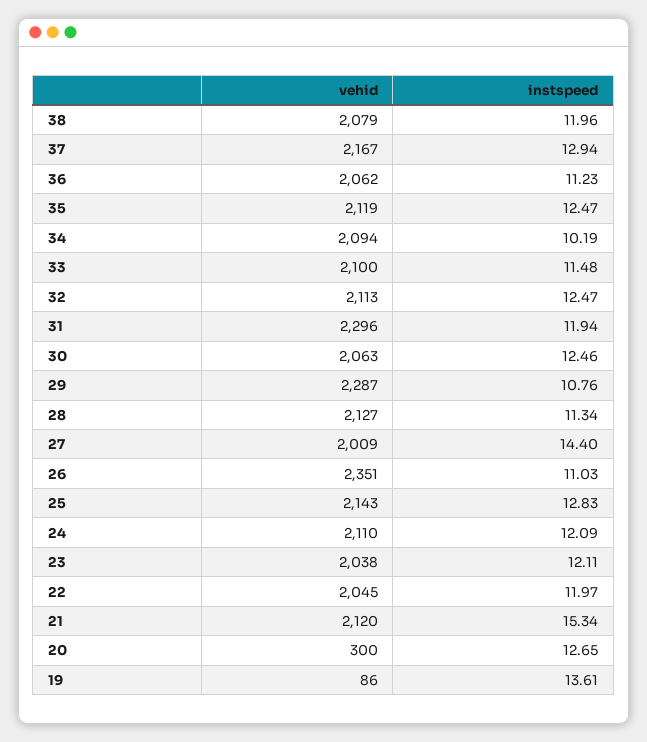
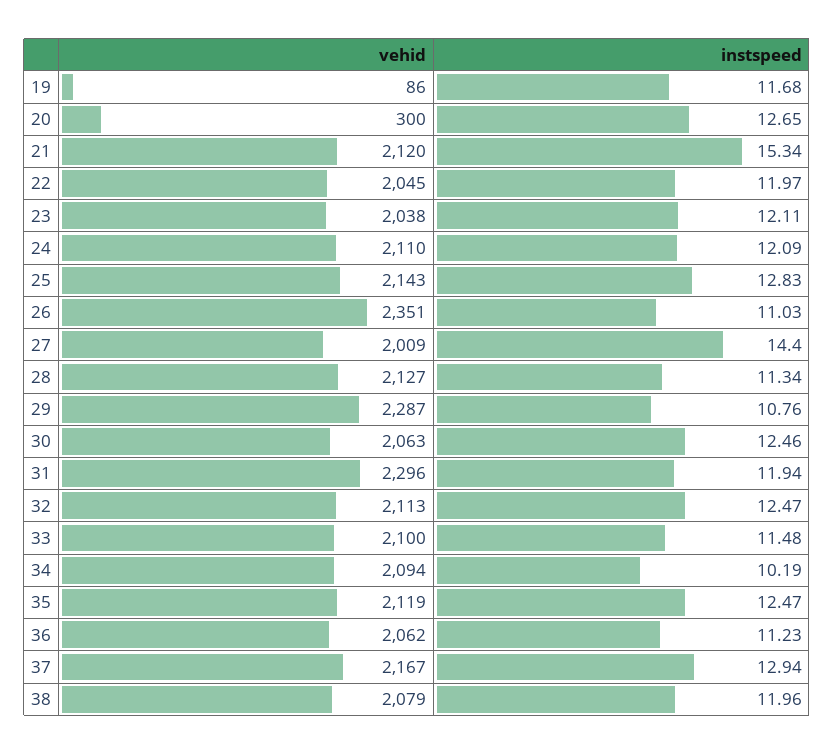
  {
    "vehid": {
      "38": 2079,
      "37": 2167,
      "36": 2062,
      "35": 2119,
      "34": 2094,
      "33": 2100,
      "32": 2113,
      "31": 2296,
      "30": 2063,
      "29": 2287,
      "28": 2127,
      "27": 2009,
      "26": 2351,
      "25": 2143,
      "24": 2110,
      "23": 2038,
      "22": 2045,
      "21": 2120,
      "20": 300,
      "19": 86
    },
    "instspeed": {
      "38": 11.96,
      "37": 12.94,
      "36": 11.23,
      "35": 12.47,
      "34": 10.19,
      "33": 11.48,
      "32": 12.47,
      "31": 11.94,
      "30": 12.46,
      "29": 10.76,
      "28": 11.34,
      "27": 14.4,
      "26": 11.03,
      "25": 12.83,
      "24": 12.09,
      "23": 12.11,
      "22": 11.97,
      "21": 15.34,
      "20": 12.65,
-     "19": 13.61
+     "19": 11.68
    }
  }

